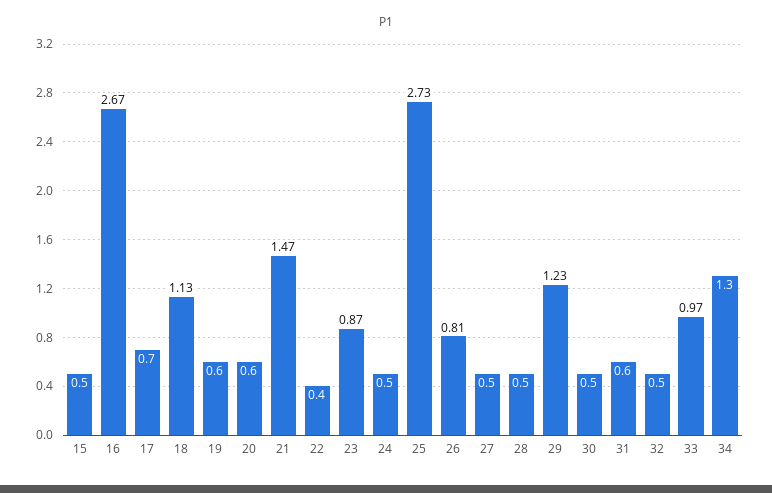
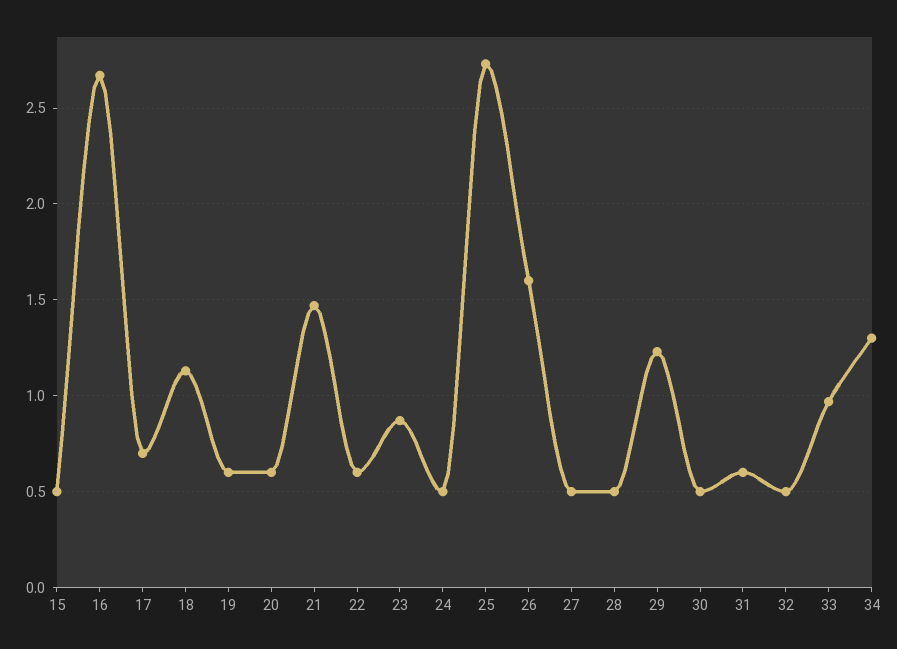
  {
    "15": 0.5,
    "16": 2.67,
    "17": 0.7,
    "18": 1.13,
    "19": 0.6,
    "20": 0.6,
    "21": 1.47,
-   "22": 0.4,
+   "22": 0.6,
    "23": 0.87,
    "24": 0.5,
    "25": 2.73,
-   "26": 0.81,
+   "26": 1.6,
    "27": 0.5,
    "28": 0.5,
    "29": 1.23,
    "30": 0.5,
    "31": 0.6,
    "32": 0.5,
    "33": 0.97,
    "34": 1.3
  }

